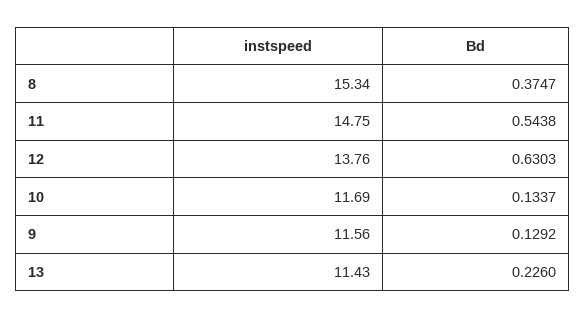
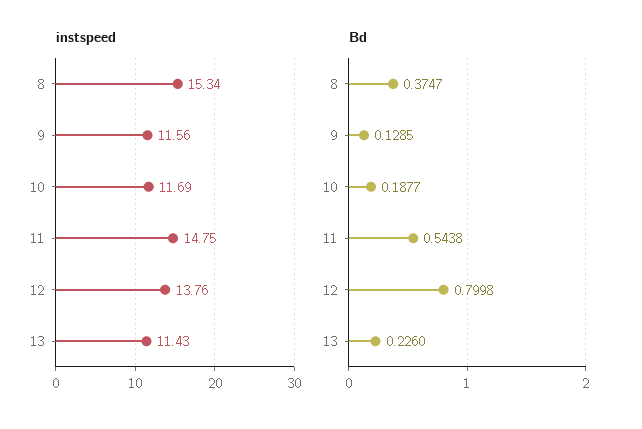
  {
    "instspeed": {
      "8": 15.34,
      "11": 14.75,
      "12": 13.76,
      "10": 11.69,
      "9": 11.56,
      "13": 11.43
    },
    "Bd": {
      "8": 0.3747,
      "11": 0.5438,
-     "12": 0.6303,
+     "12": 0.7998,
-     "10": 0.1337,
+     "10": 0.1877,
-     "9": 0.1292,
+     "9": 0.1285,
      "13": 0.226
    }
  }

